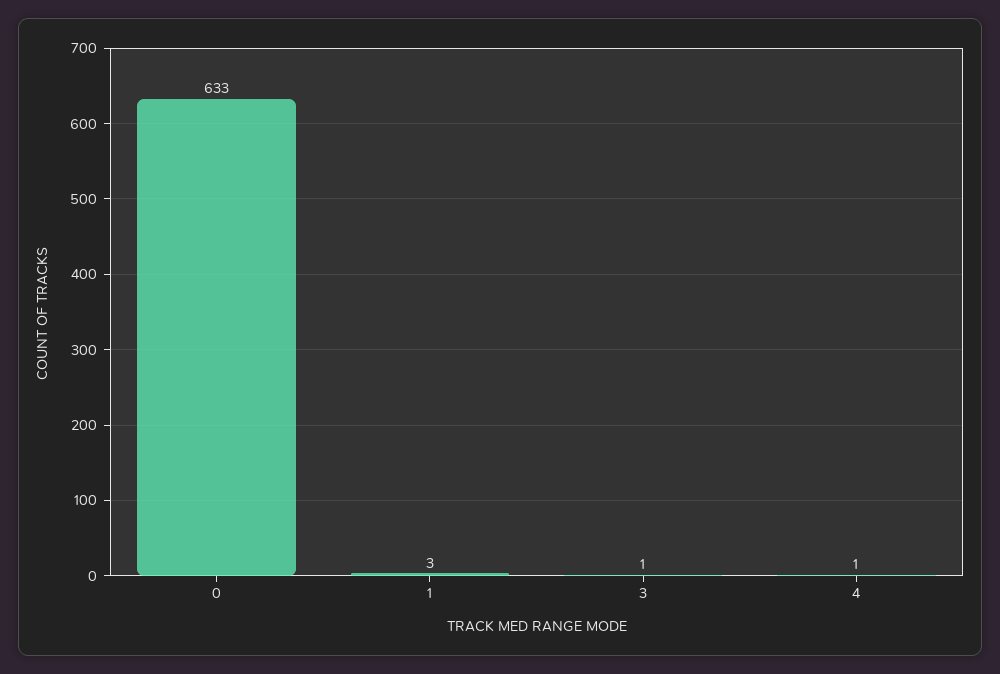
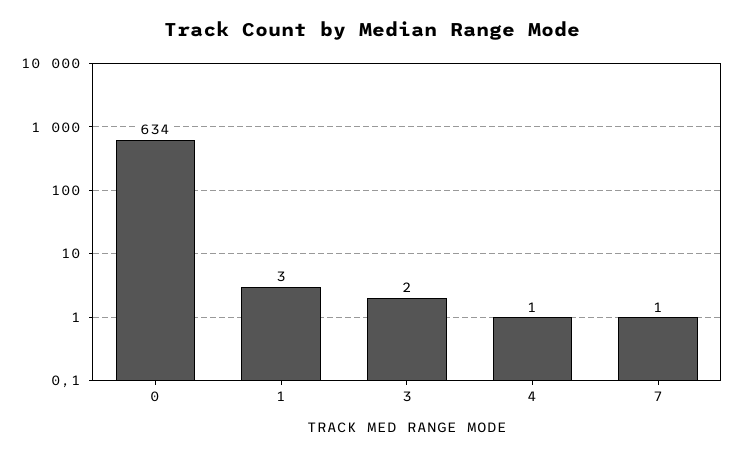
  {
-   "0": 633,
+   "0": 634,
    "1": 3,
-   "3": 1,
+   "3": 2,
-   "4": 1
+   "4": 1,
+   "7": 1
  }

